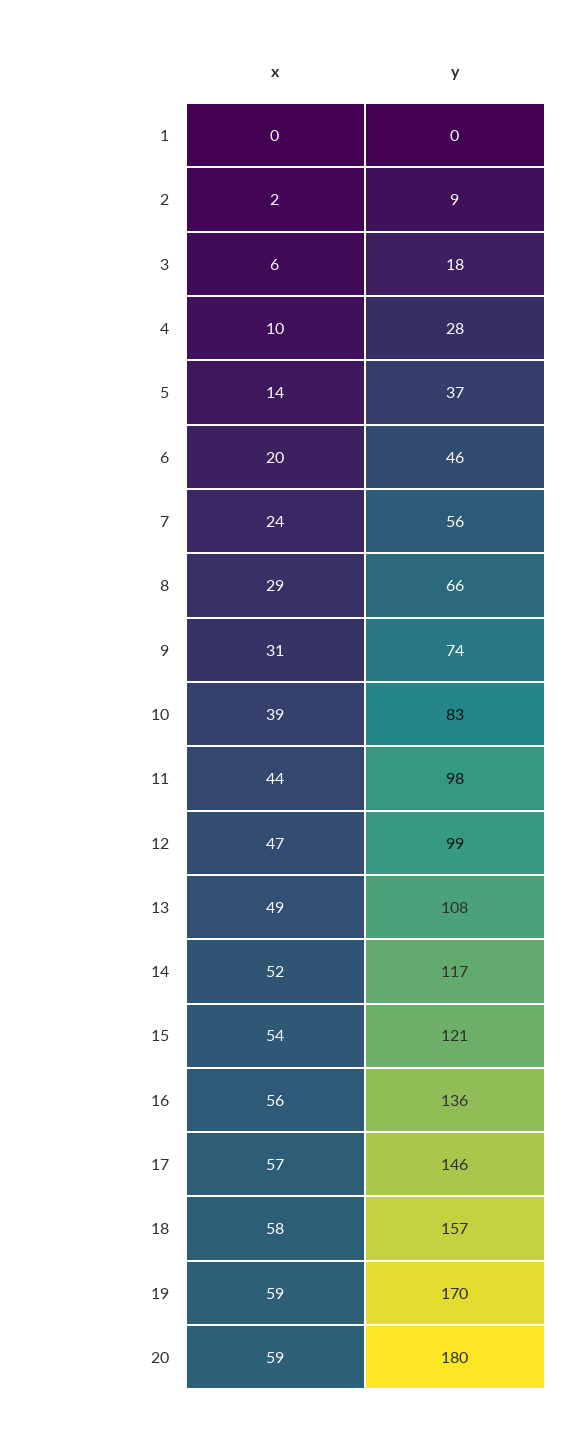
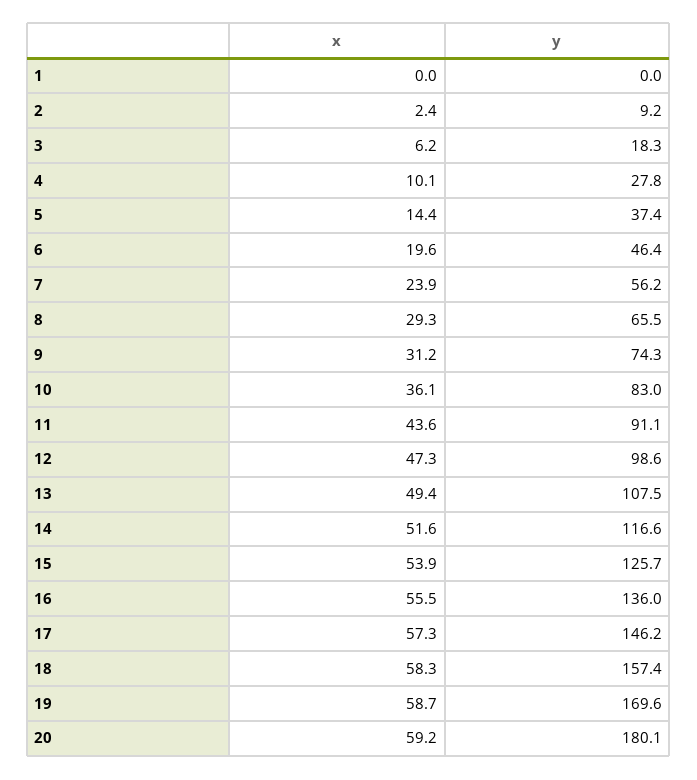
  {
    "x": {
      "1": 0,
      "2": 2.4,
      "3": 6.2,
      "4": 10.1,
      "5": 14.4,
      "6": 19.6,
      "7": 23.9,
      "8": 29.3,
      "9": 31.2,
-     "10": 39,
+     "10": 36.1,
      "11": 43.6,
      "12": 47.3,
      "13": 49.4,
      "14": 51.6,
      "15": 53.9,
      "16": 55.5,
      "17": 57.3,
      "18": 58.3,
      "19": 58.7,
      "20": 59.2
    },
    "y": {
      "1": 0,
      "2": 9.2,
      "3": 18.3,
      "4": 27.8,
      "5": 37.4,
      "6": 46.4,
      "7": 56.2,
      "8": 65.5,
      "9": 74.3,
      "10": 83,
-     "11": 98,
+     "11": 91.1,
      "12": 98.6,
      "13": 107.5,
      "14": 116.6,
-     "15": 121,
+     "15": 125.7,
      "16": 136,
      "17": 146.2,
      "18": 157.4,
      "19": 169.6,
      "20": 180.1
    }
  }

